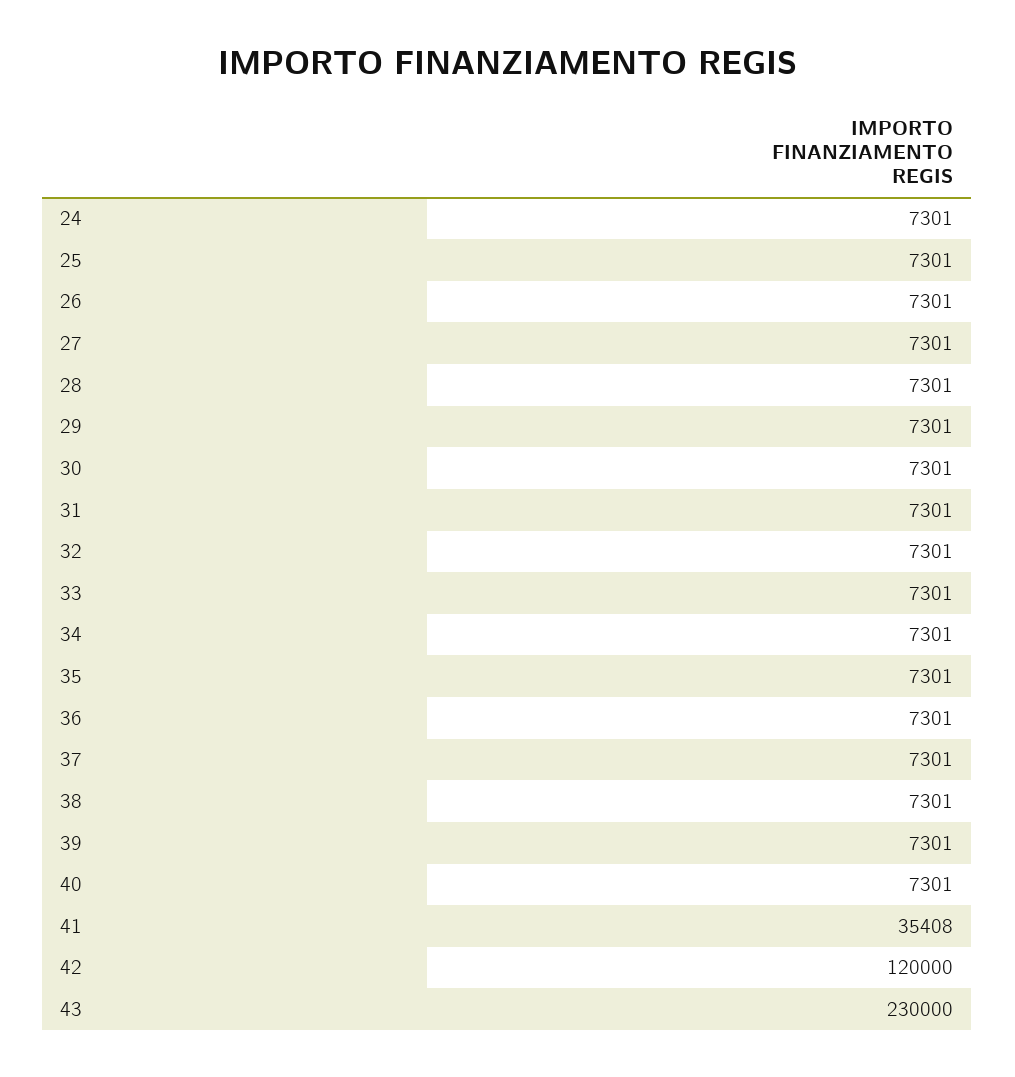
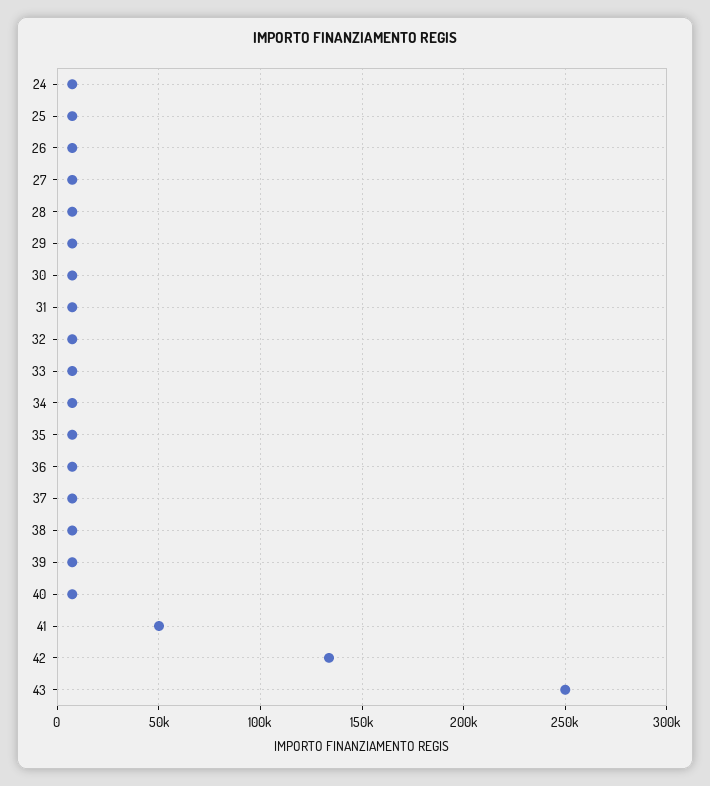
  {
    "24": 7301,
    "25": 7301,
    "26": 7301,
    "27": 7301,
    "28": 7301,
    "29": 7301,
    "30": 7301,
    "31": 7301,
    "32": 7301,
    "33": 7301,
    "34": 7301,
    "35": 7301,
    "36": 7301,
    "37": 7301,
    "38": 7301,
    "39": 7301,
    "40": 7301,
-   "41": 35408,
+   "41": 50000,
-   "42": 120000,
+   "42": 135000,
-   "43": 230000
+   "43": 250000
  }

